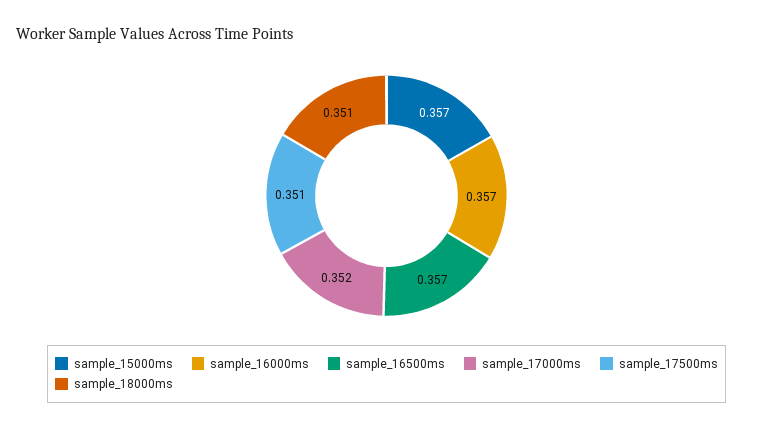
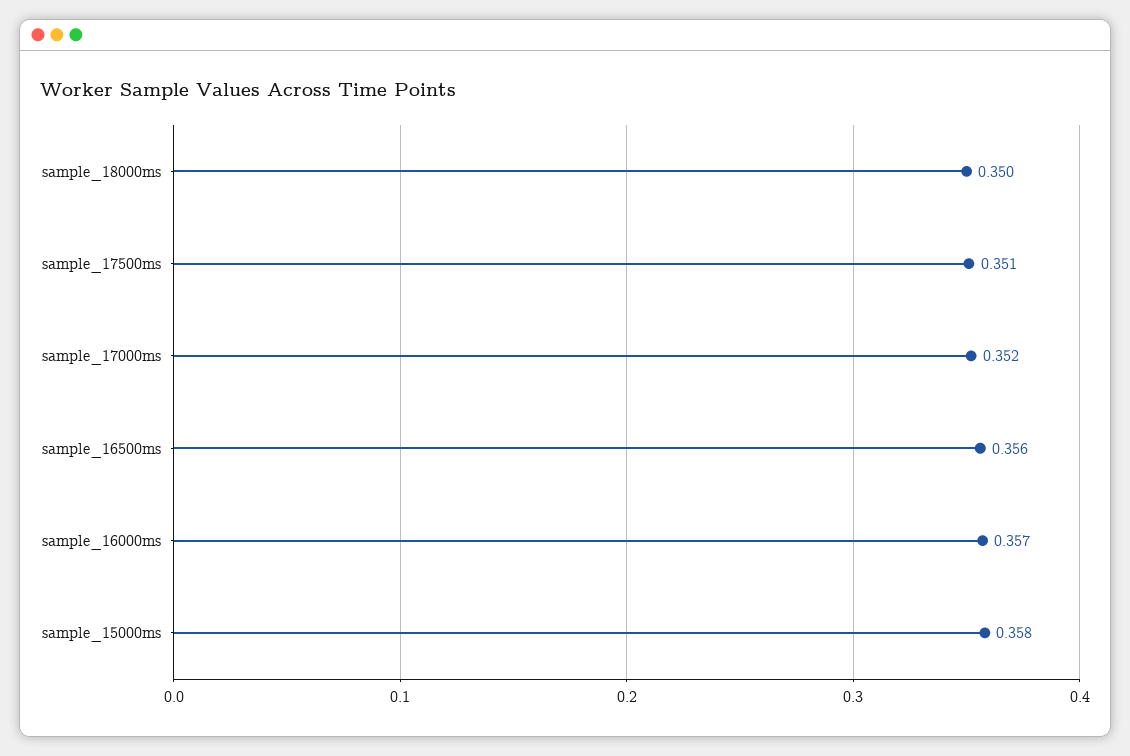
  {
-   "sample_15000ms": 0.357,
+   "sample_15000ms": 0.358,
    "sample_16000ms": 0.357,
-   "sample_16500ms": 0.357,
+   "sample_16500ms": 0.356,
    "sample_17000ms": 0.352,
    "sample_17500ms": 0.351,
-   "sample_18000ms": 0.351
+   "sample_18000ms": 0.35
  }

